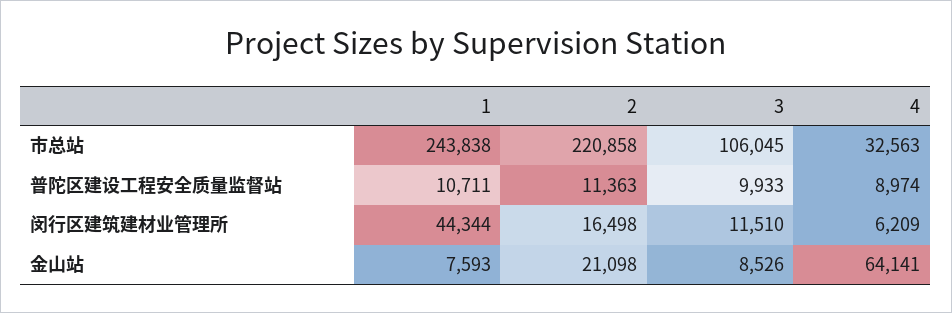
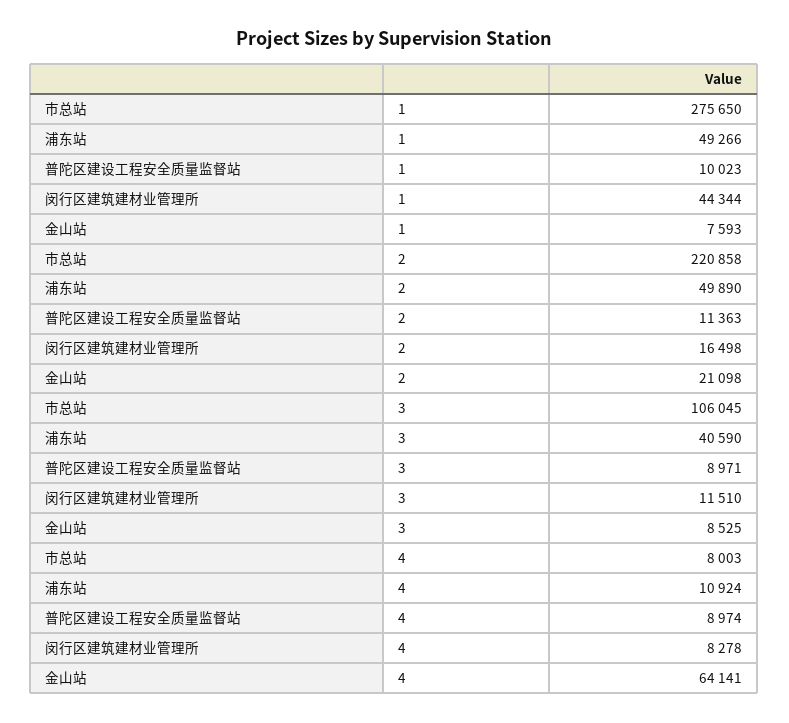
  {
    "1": {
-     "市总站": 243838,
+     "市总站": 275650,
-     "普陀区建设工程安全质量监督站": 10711,
+     "普陀区建设工程安全质量监督站": 10023,
      "闵行区建筑建材业管理所": 44344,
-     "金山站": 7593
+     "金山站": 7593,
+     "浦东站": 49266
    },
    "2": {
      "市总站": 220858,
      "普陀区建设工程安全质量监督站": 11363,
      "闵行区建筑建材业管理所": 16498,
-     "金山站": 21098
+     "金山站": 21098,
+     "浦东站": 49890
    },
    "3": {
      "市总站": 106045,
-     "普陀区建设工程安全质量监督站": 9933,
+     "普陀区建设工程安全质量监督站": 8971,
      "闵行区建筑建材业管理所": 11510,
-     "金山站": 8526
+     "金山站": 8525,
+     "浦东站": 40590
    },
    "4": {
-     "市总站": 32563,
+     "市总站": 8003,
      "普陀区建设工程安全质量监督站": 8974,
-     "闵行区建筑建材业管理所": 6209,
+     "闵行区建筑建材业管理所": 8278,
-     "金山站": 64141
+     "金山站": 64141,
+     "浦东站": 10924
    }
  }

